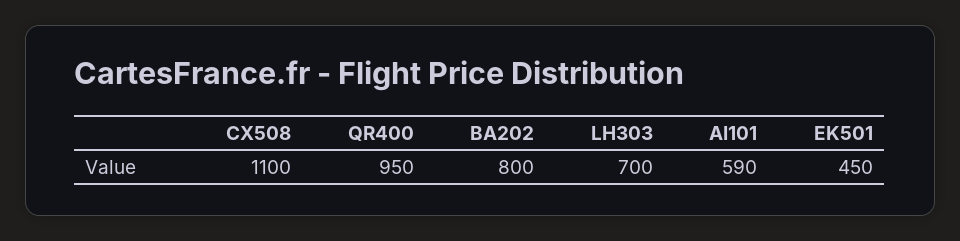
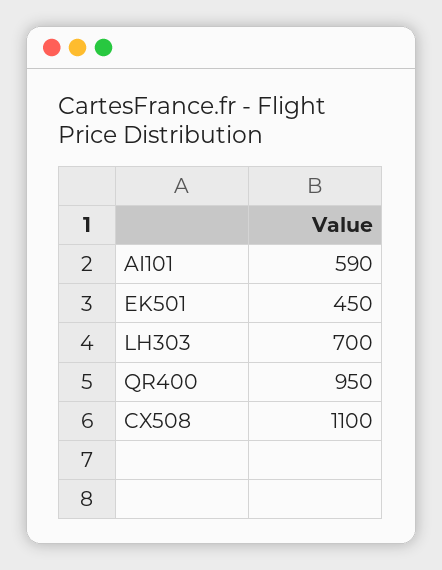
  {
    "CX508": 1100,
    "QR400": 950,
-   "BA202": 800,
    "LH303": 700,
    "AI101": 590,
    "EK501": 450
  }

